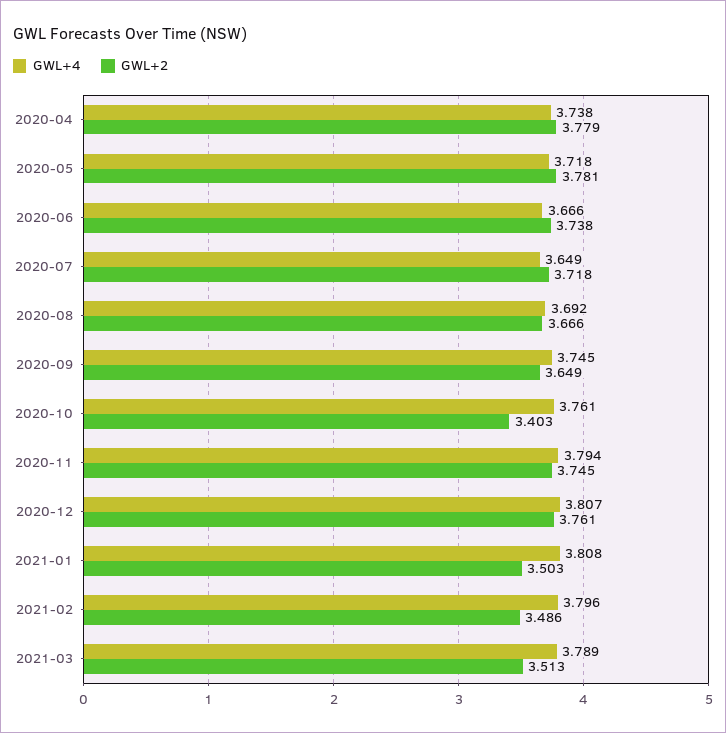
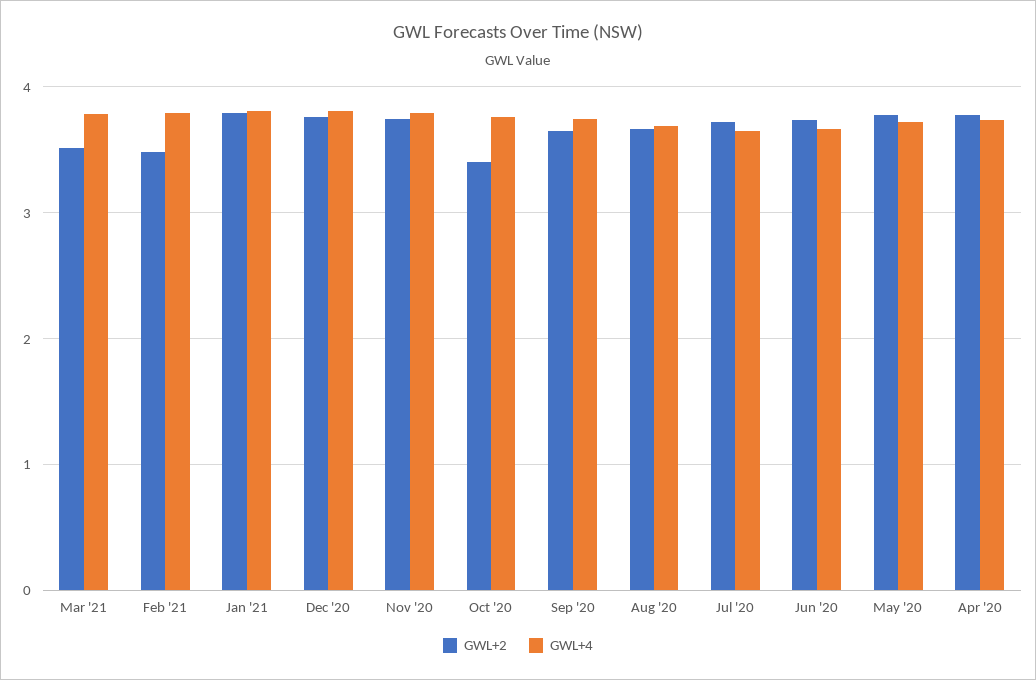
  {
    "GWL+4": {
      "2020-04": 3.738,
      "2020-05": 3.718,
      "2020-06": 3.666,
      "2020-07": 3.649,
      "2020-08": 3.692,
      "2020-09": 3.745,
      "2020-10": 3.761,
      "2020-11": 3.794,
      "2020-12": 3.807,
      "2021-01": 3.808,
      "2021-02": 3.796,
      "2021-03": 3.789
    },
    "GWL+2": {
      "2020-04": 3.779,
      "2020-05": 3.781,
      "2020-06": 3.738,
      "2020-07": 3.718,
      "2020-08": 3.666,
      "2020-09": 3.649,
      "2020-10": 3.403,
      "2020-11": 3.745,
      "2020-12": 3.761,
-     "2021-01": 3.503,
+     "2021-01": 3.8,
      "2021-02": 3.486,
      "2021-03": 3.513
    }
  }

